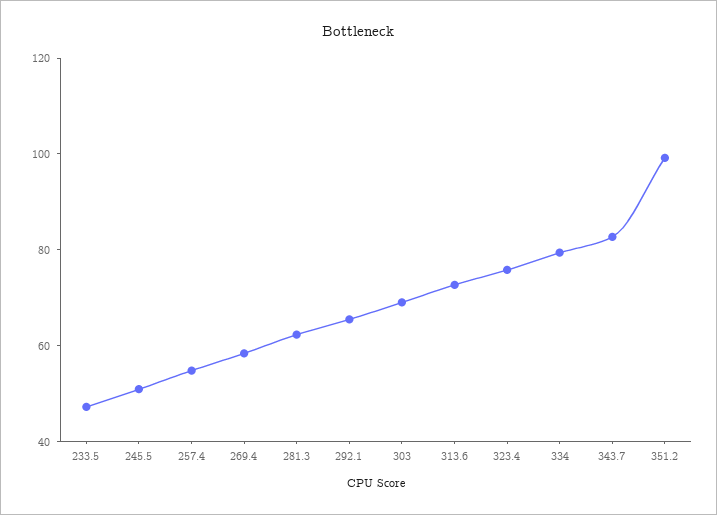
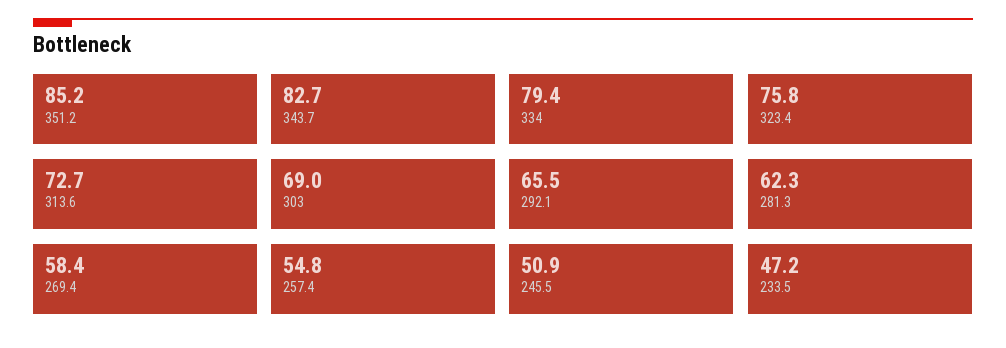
  {
    "233.5": 47.2,
    "245.5": 50.9,
    "257.4": 54.8,
    "269.4": 58.4,
    "281.3": 62.3,
    "292.1": 65.5,
    "303": 69,
    "313.6": 72.7,
    "323.4": 75.8,
    "334": 79.4,
    "343.7": 82.7,
-   "351.2": 100
+   "351.2": 85.2
  }

